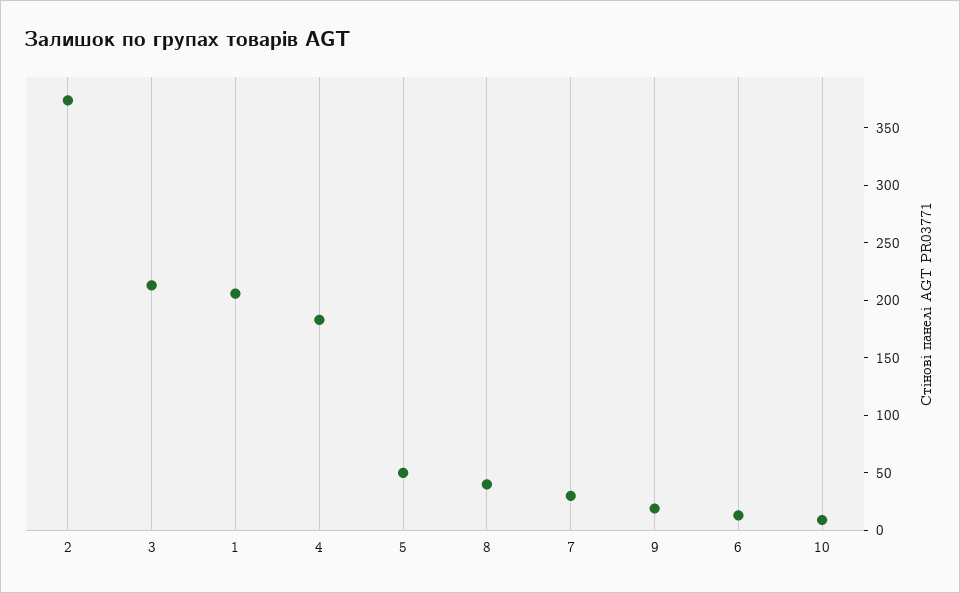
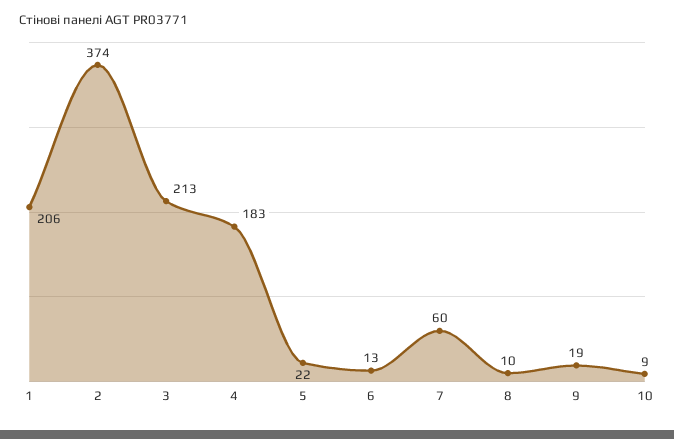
  {
    "2": 374,
    "3": 213,
    "1": 206,
    "4": 183,
-   "5": 50,
+   "5": 22,
-   "8": 40,
+   "8": 10,
-   "7": 30,
+   "7": 60,
    "9": 19,
    "6": 13,
    "10": 9
  }

